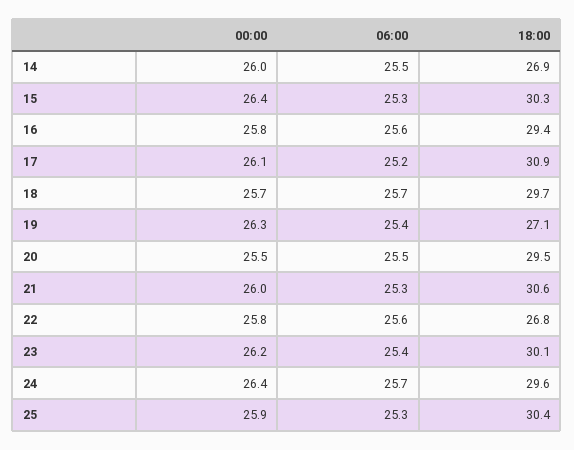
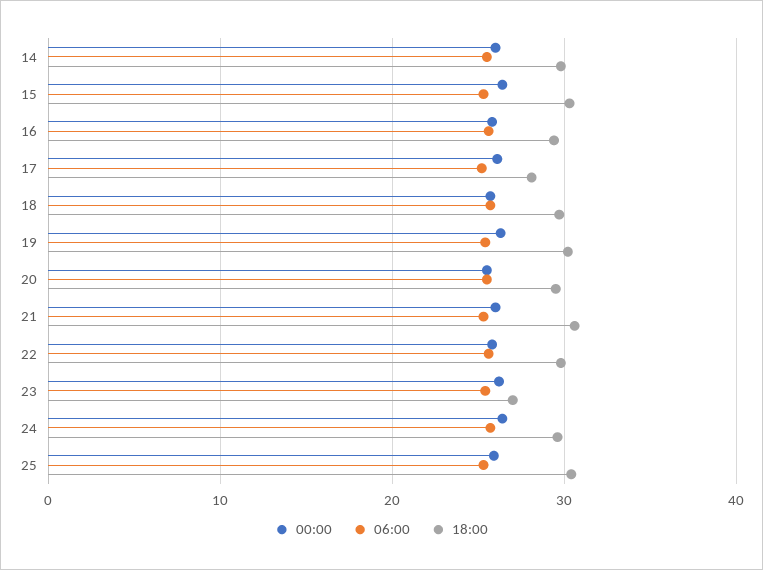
  {
    "00:00": {
      "14": 26,
      "15": 26.4,
      "16": 25.8,
      "17": 26.1,
      "18": 25.7,
      "19": 26.3,
      "20": 25.5,
      "21": 26,
      "22": 25.8,
      "23": 26.2,
      "24": 26.4,
      "25": 25.9
    },
    "06:00": {
      "14": 25.5,
      "15": 25.3,
      "16": 25.6,
      "17": 25.2,
      "18": 25.7,
      "19": 25.4,
      "20": 25.5,
      "21": 25.3,
      "22": 25.6,
      "23": 25.4,
      "24": 25.7,
      "25": 25.3
    },
    "18:00": {
-     "14": 26.9,
+     "14": 30,
      "15": 30.3,
      "16": 29.4,
-     "17": 30.9,
+     "17": 28,
      "18": 29.7,
-     "19": 27.1,
+     "19": 30,
      "20": 29.5,
      "21": 30.6,
-     "22": 26.8,
+     "22": 30,
-     "23": 30.1,
+     "23": 27,
      "24": 29.6,
      "25": 30.4
    }
  }

